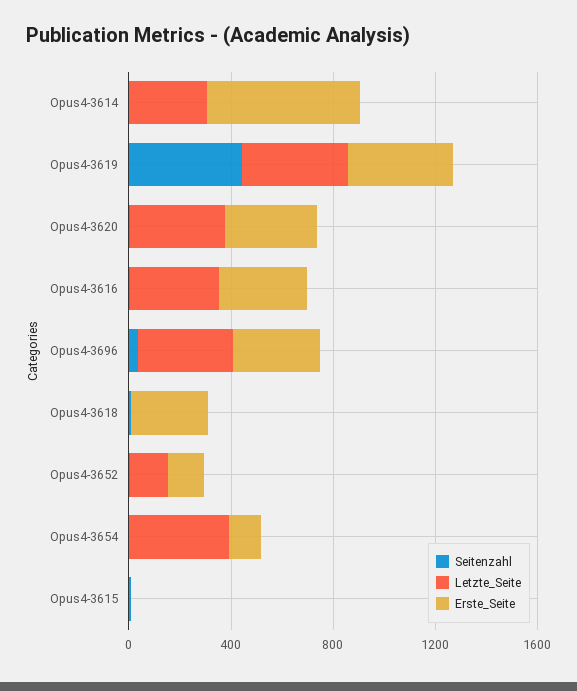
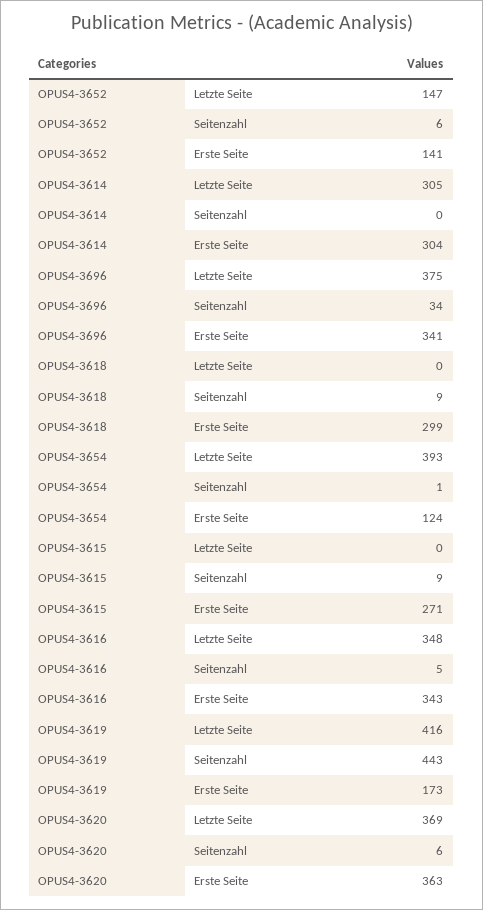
  {
    "Seitenzahl": {
      "Opus4-3614": 0,
      "Opus4-3619": 443,
      "Opus4-3620": 6,
      "Opus4-3616": 5,
      "Opus4-3696": 34,
      "Opus4-3618": 9,
      "Opus4-3652": 6,
      "Opus4-3654": 1,
      "Opus4-3615": 9
    },
    "Letzte_Seite": {
      "Opus4-3614": 305,
      "Opus4-3619": 416,
      "Opus4-3620": 369,
      "Opus4-3616": 348,
      "Opus4-3696": 375,
      "Opus4-3618": 0,
      "Opus4-3652": 147,
      "Opus4-3654": 393,
      "Opus4-3615": 0
    },
    "Erste_Seite": {
-     "Opus4-3614": 600,
+     "Opus4-3614": 304,
-     "Opus4-3619": 400,
+     "Opus4-3619": 173,
      "Opus4-3620": 363,
      "Opus4-3616": 343,
      "Opus4-3696": 341,
      "Opus4-3618": 299,
      "Opus4-3652": 141,
      "Opus4-3654": 124,
-     "Opus4-3615": 0
+     "Opus4-3615": 271
    }
  }

